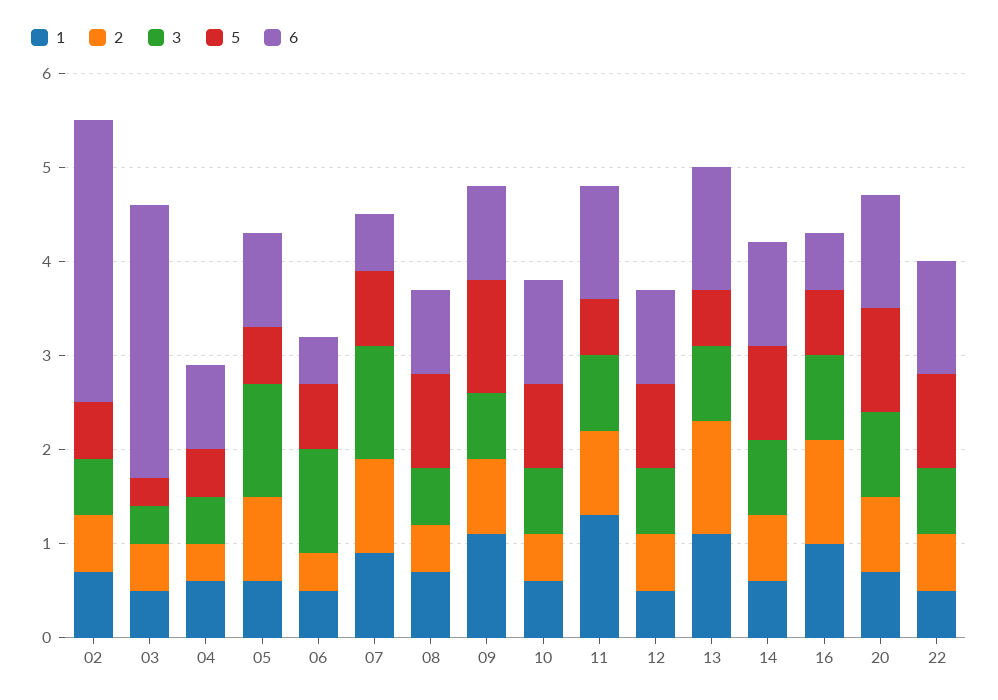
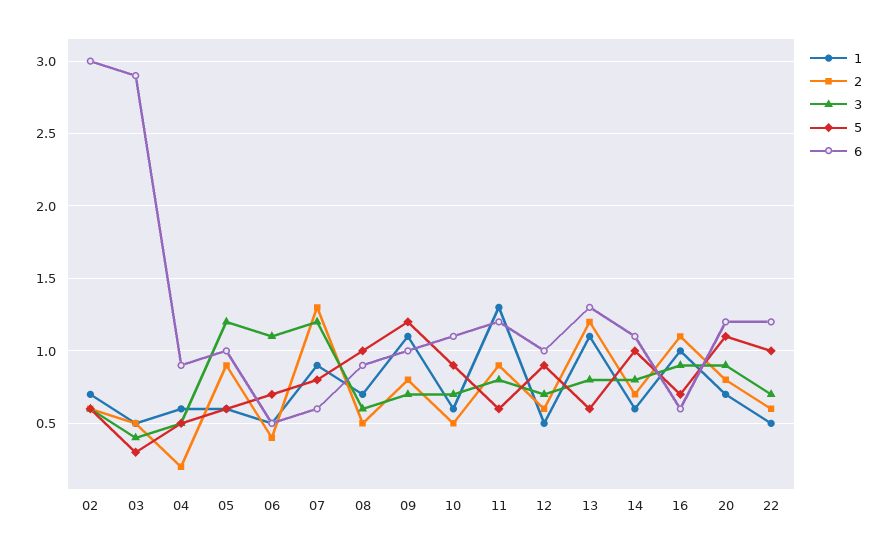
  {
    "1": {
      "02": 0.7,
      "03": 0.5,
      "04": 0.6,
      "05": 0.6,
      "06": 0.5,
      "07": 0.9,
      "08": 0.7,
      "09": 1.1,
      "10": 0.6,
      "11": 1.3,
      "12": 0.5,
      "13": 1.1,
      "14": 0.6,
      "16": 1,
      "20": 0.7,
      "22": 0.5
    },
    "2": {
      "02": 0.6,
      "03": 0.5,
-     "04": 0.4,
+     "04": 0.2,
      "05": 0.9,
      "06": 0.4,
-     "07": 1,
+     "07": 1.3,
      "08": 0.5,
      "09": 0.8,
      "10": 0.5,
      "11": 0.9,
      "12": 0.6,
      "13": 1.2,
      "14": 0.7,
      "16": 1.1,
      "20": 0.8,
      "22": 0.6
    },
    "3": {
      "02": 0.6,
      "03": 0.4,
      "04": 0.5,
      "05": 1.2,
      "06": 1.1,
      "07": 1.2,
      "08": 0.6,
      "09": 0.7,
      "10": 0.7,
      "11": 0.8,
      "12": 0.7,
      "13": 0.8,
      "14": 0.8,
      "16": 0.9,
      "20": 0.9,
      "22": 0.7
    },
    "5": {
      "02": 0.6,
      "03": 0.3,
      "04": 0.5,
      "05": 0.6,
      "06": 0.7,
      "07": 0.8,
      "08": 1,
      "09": 1.2,
      "10": 0.9,
      "11": 0.6,
      "12": 0.9,
      "13": 0.6,
      "14": 1,
      "16": 0.7,
      "20": 1.1,
      "22": 1
    },
    "6": {
      "02": 3,
      "03": 2.9,
      "04": 0.9,
      "05": 1,
      "06": 0.5,
      "07": 0.6,
      "08": 0.9,
      "09": 1,
      "10": 1.1,
      "11": 1.2,
      "12": 1,
      "13": 1.3,
      "14": 1.1,
      "16": 0.6,
      "20": 1.2,
      "22": 1.2
    }
  }

